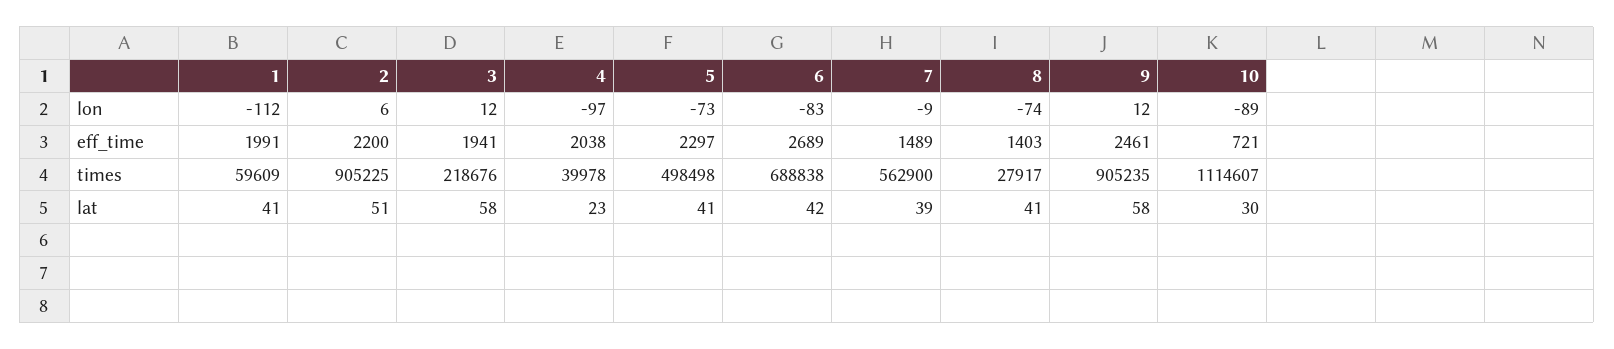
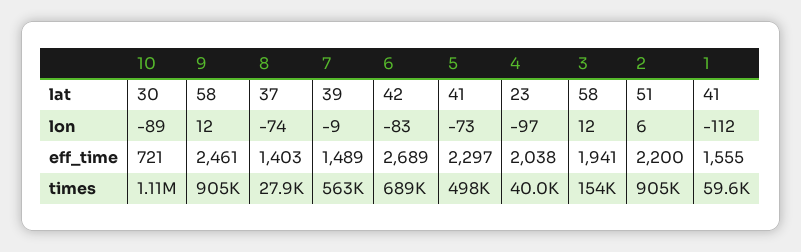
  {
    "1": {
      "lon": -112,
-     "eff_time": 1991,
+     "eff_time": 1555,
      "times": 59609,
      "lat": 41
    },
    "2": {
      "lon": 6,
      "eff_time": 2200,
      "times": 905225,
      "lat": 51
    },
    "3": {
      "lon": 12,
      "eff_time": 1941,
-     "times": 218676,
+     "times": 154000,
      "lat": 58
    },
    "4": {
      "lon": -97,
      "eff_time": 2038,
      "times": 39978,
      "lat": 23
    },
    "5": {
      "lon": -73,
      "eff_time": 2297,
      "times": 498498,
      "lat": 41
    },
    "6": {
      "lon": -83,
      "eff_time": 2689,
      "times": 688838,
      "lat": 42
    },
    "7": {
      "lon": -9,
      "eff_time": 1489,
      "times": 562900,
      "lat": 39
    },
    "8": {
      "lon": -74,
      "eff_time": 1403,
      "times": 27917,
-     "lat": 41
+     "lat": 37
    },
    "9": {
      "lon": 12,
      "eff_time": 2461,
      "times": 905235,
      "lat": 58
    },
    "10": {
      "lon": -89,
      "eff_time": 721,
      "times": 1114607,
      "lat": 30
    }
  }

